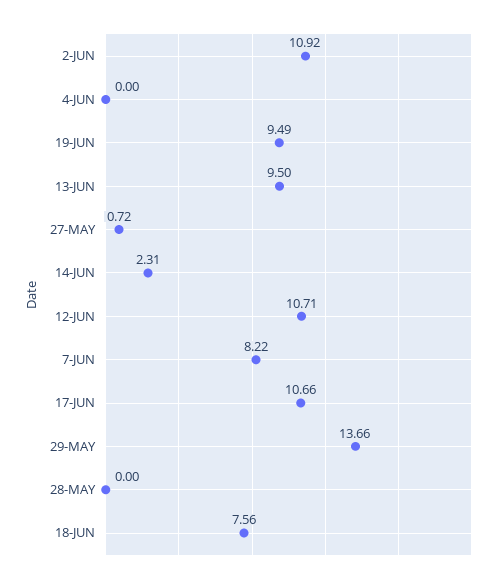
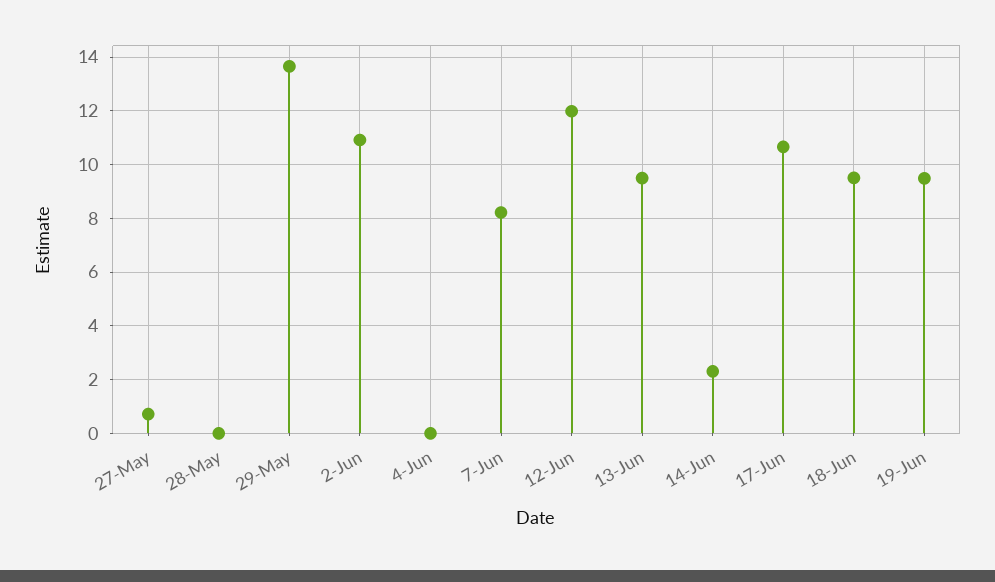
  {
    "2-JUN": 10.92,
    "4-JUN": 0,
    "19-JUN": 9.49,
    "13-JUN": 9.5,
    "27-MAY": 0.72,
    "14-JUN": 2.31,
-   "12-JUN": 10.71,
+   "12-JUN": 12,
    "7-JUN": 8.22,
    "17-JUN": 10.66,
    "29-MAY": 13.66,
    "28-MAY": 0,
-   "18-JUN": 7.56
+   "18-JUN": 9.5
  }

